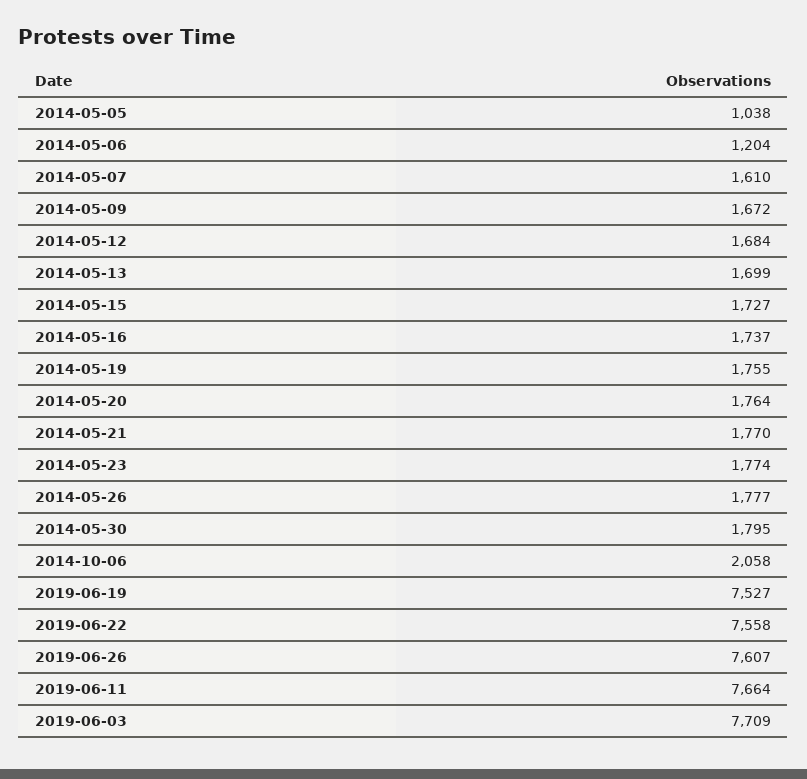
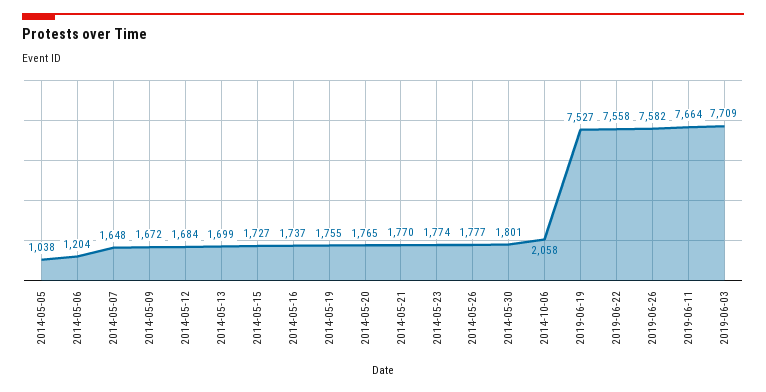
  {
    "2014-05-05": 1038,
    "2014-05-06": 1204,
-   "2014-05-07": 1610,
+   "2014-05-07": 1648,
    "2014-05-09": 1672,
    "2014-05-12": 1684,
    "2014-05-13": 1699,
    "2014-05-15": 1727,
    "2014-05-16": 1737,
    "2014-05-19": 1755,
-   "2014-05-20": 1764,
+   "2014-05-20": 1765,
    "2014-05-21": 1770,
    "2014-05-23": 1774,
    "2014-05-26": 1777,
-   "2014-05-30": 1795,
+   "2014-05-30": 1801,
    "2014-10-06": 2058,
    "2019-06-19": 7527,
    "2019-06-22": 7558,
-   "2019-06-26": 7607,
+   "2019-06-26": 7582,
    "2019-06-11": 7664,
    "2019-06-03": 7709
  }

